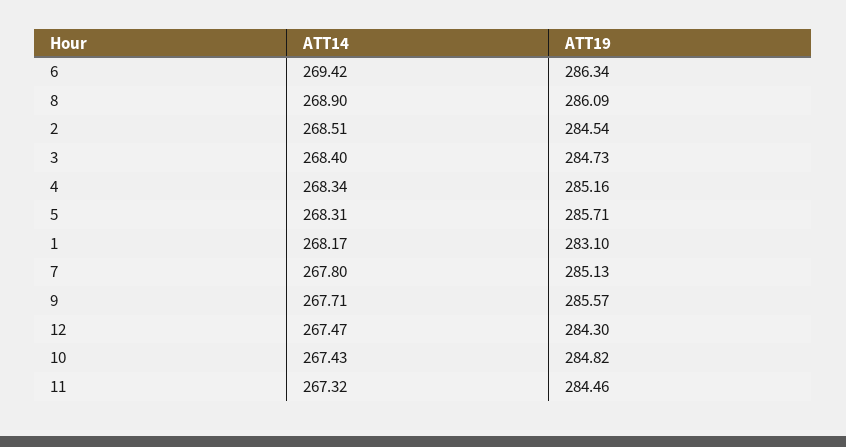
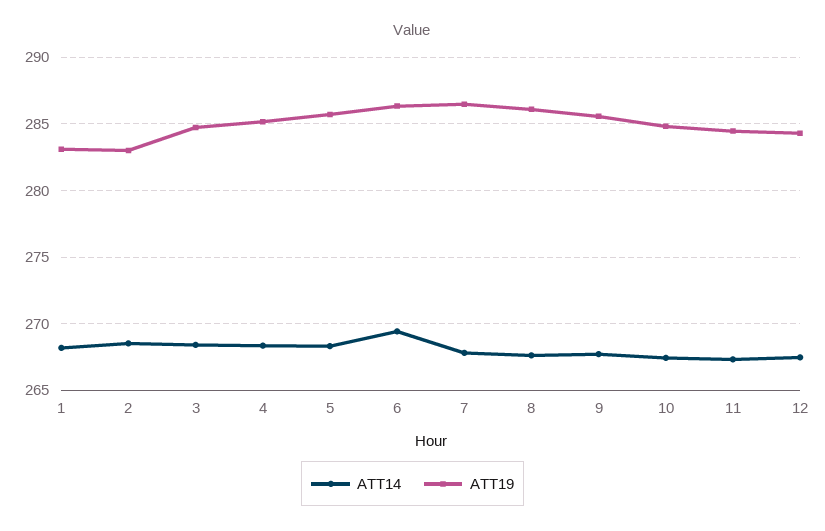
  {
    "ATT14": {
      "6": 269.42,
-     "8": 268.9,
+     "8": 267.5,
      "2": 268.51,
      "3": 268.4,
      "4": 268.34,
      "5": 268.31,
      "1": 268.17,
      "7": 267.8,
      "9": 267.71,
      "12": 267.47,
      "10": 267.43,
      "11": 267.32
    },
    "ATT19": {
      "6": 286.34,
      "8": 286.09,
-     "2": 284.54,
+     "2": 283,
      "3": 284.73,
      "4": 285.16,
      "5": 285.71,
      "1": 283.1,
-     "7": 285.13,
+     "7": 286.5,
      "9": 285.57,
      "12": 284.3,
      "10": 284.82,
      "11": 284.46
    }
  }

